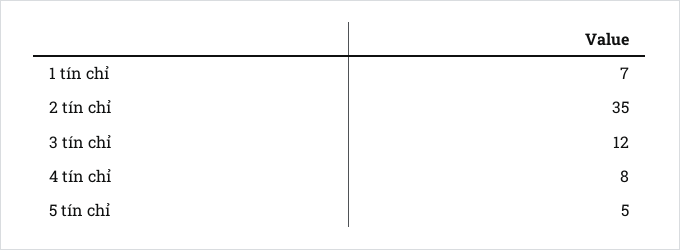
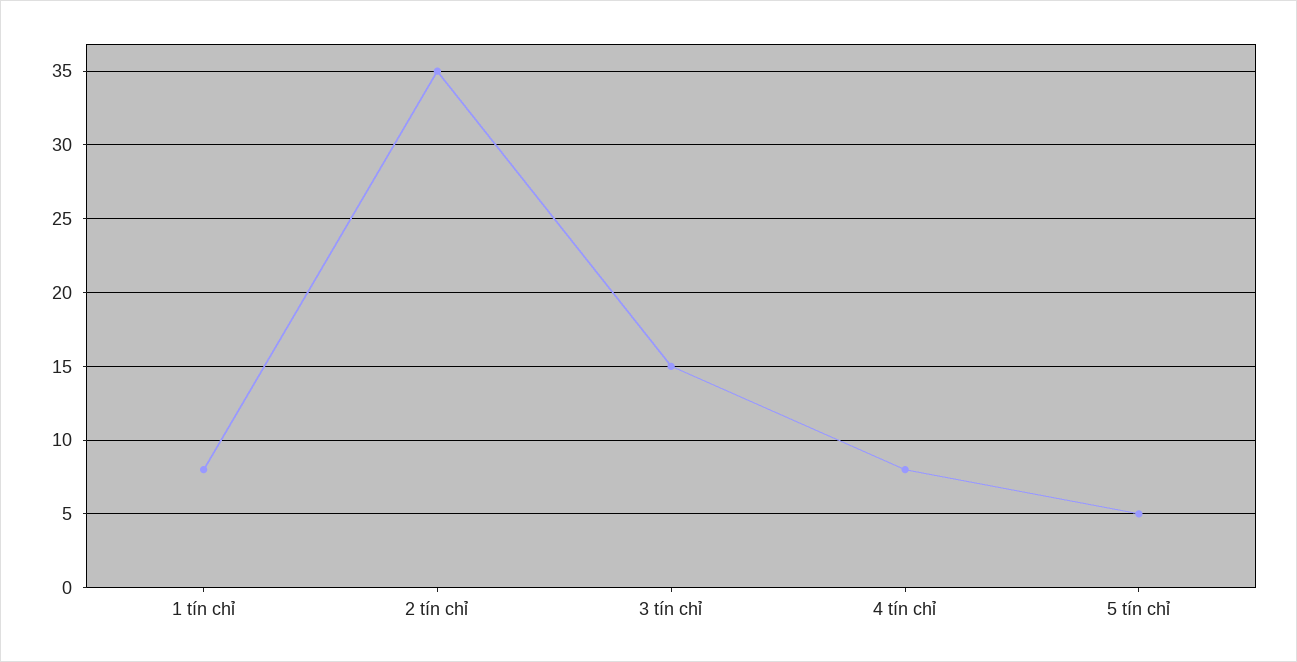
  {
-   "1 tín chỉ": 7,
+   "1 tín chỉ": 8,
    "2 tín chỉ": 35,
-   "3 tín chỉ": 12,
+   "3 tín chỉ": 15,
    "4 tín chỉ": 8,
    "5 tín chỉ": 5
  }

